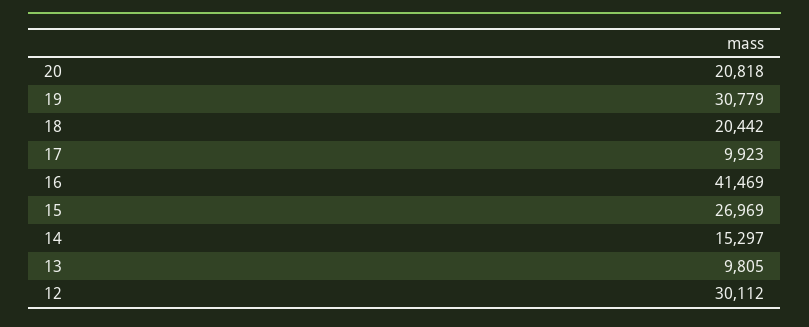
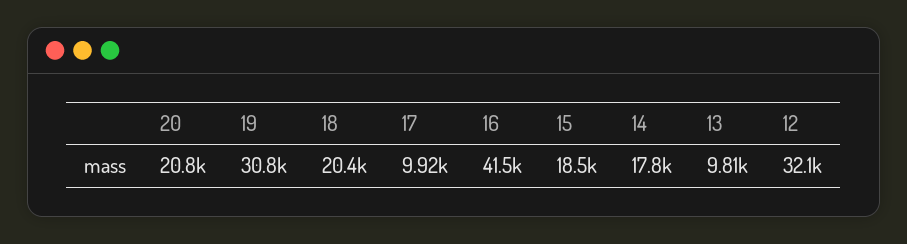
  {
    "20": 20818,
    "19": 30779,
    "18": 20442,
    "17": 9923,
    "16": 41469,
-   "15": 26969,
+   "15": 18500,
-   "14": 15297,
+   "14": 17800,
    "13": 9805,
-   "12": 30112
+   "12": 32100
  }

